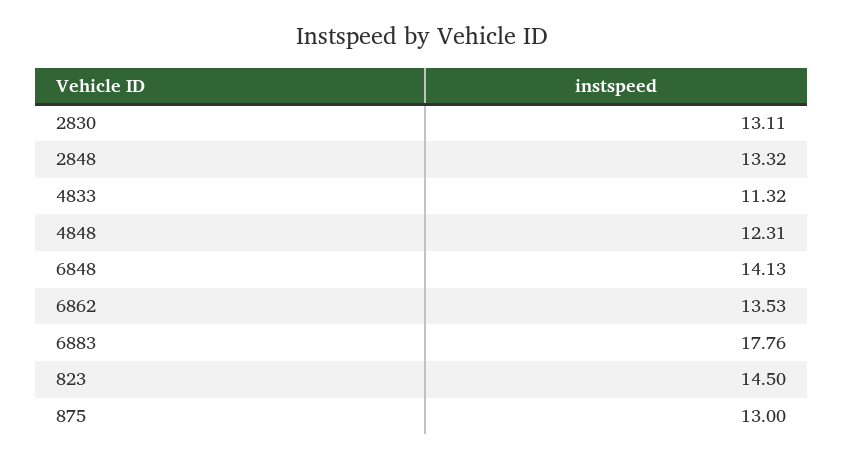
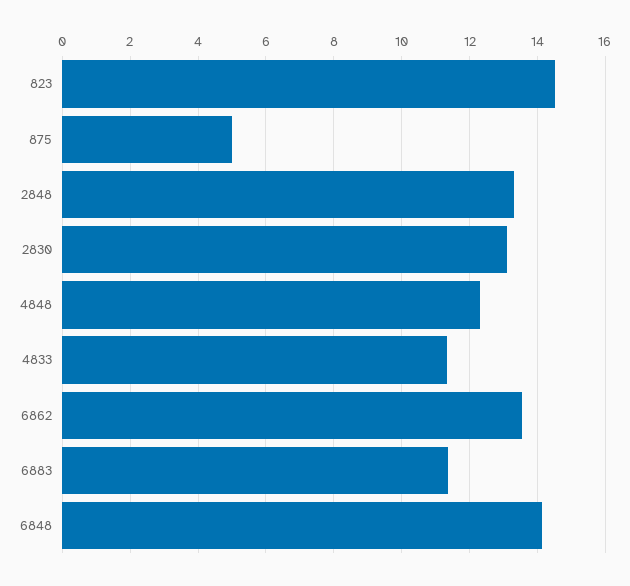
  {
    "2830": 13.11,
    "2848": 13.32,
    "4833": 11.32,
    "4848": 12.31,
    "6848": 14.13,
    "6862": 13.53,
-   "6883": 17.76,
+   "6883": 11.4,
    "823": 14.5,
-   "875": 13
+   "875": 5
  }

